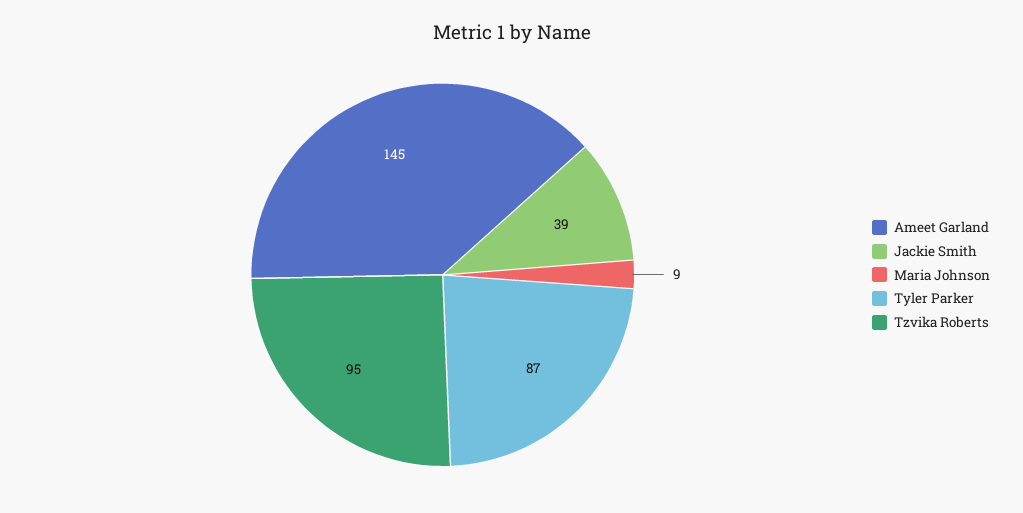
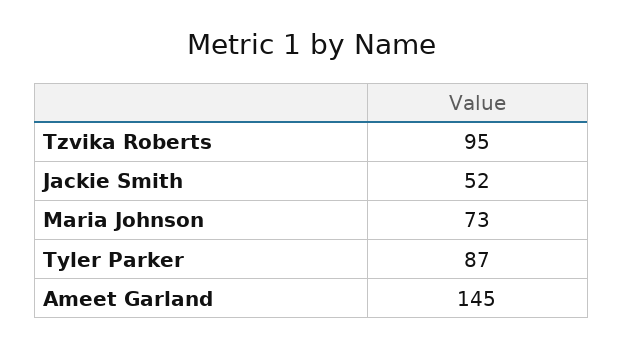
  {
    "Ameet Garland": 145,
-   "Jackie Smith": 39,
+   "Jackie Smith": 52,
-   "Maria Johnson": 9,
+   "Maria Johnson": 73,
    "Tyler Parker": 87,
    "Tzvika Roberts": 95
  }

